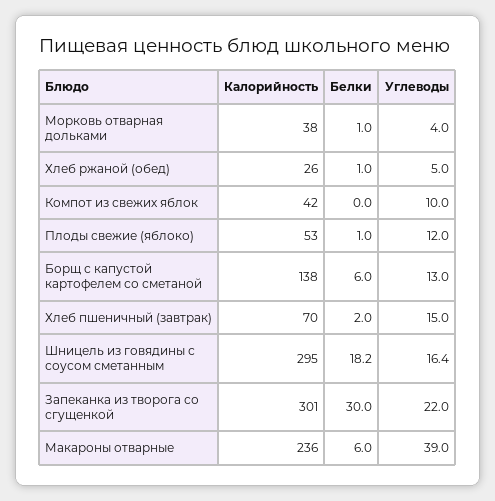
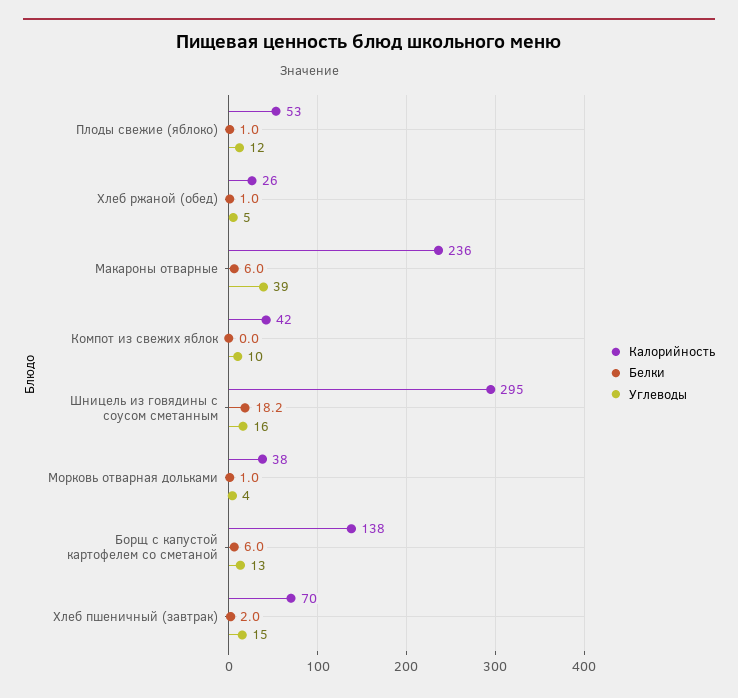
  {
    "Калорийность": {
      "Морковь отварная дольками": 38,
      "Хлеб ржаной (обед)": 26,
      "Компот из свежих яблок": 42,
      "Плоды свежие (яблоко)": 53,
      "Борщ с капустой картофелем со сметаной": 138,
      "Хлеб пшеничный (завтрак)": 70,
      "Шницель из говядины с соусом сметанным": 295,
-     "Запеканка из творога со сгущенкой": 301,
      "Макароны отварные": 236
    },
    "Белки": {
      "Морковь отварная дольками": 1,
      "Хлеб ржаной (обед)": 1,
      "Компот из свежих яблок": 0,
      "Плоды свежие (яблоко)": 1,
      "Борщ с капустой картофелем со сметаной": 6,
      "Хлеб пшеничный (завтрак)": 2,
      "Шницель из говядины с соусом сметанным": 18.2,
-     "Запеканка из творога со сгущенкой": 30,
      "Макароны отварные": 6
    },
    "Углеводы": {
      "Морковь отварная дольками": 4,
      "Хлеб ржаной (обед)": 5,
      "Компот из свежих яблок": 10,
      "Плоды свежие (яблоко)": 12,
      "Борщ с капустой картофелем со сметаной": 13,
      "Хлеб пшеничный (завтрак)": 15,
      "Шницель из говядины с соусом сметанным": 16.4,
-     "Запеканка из творога со сгущенкой": 22,
      "Макароны отварные": 39
    }
  }

